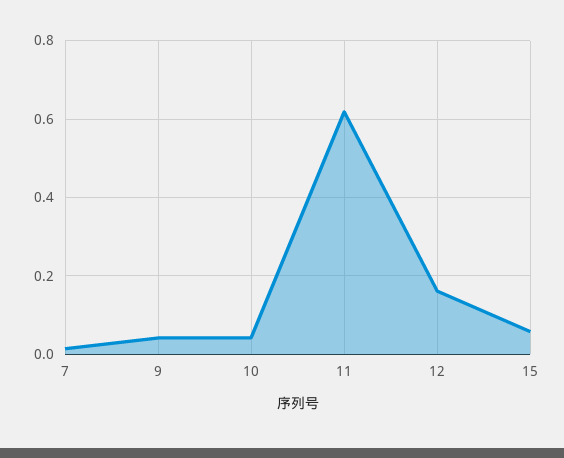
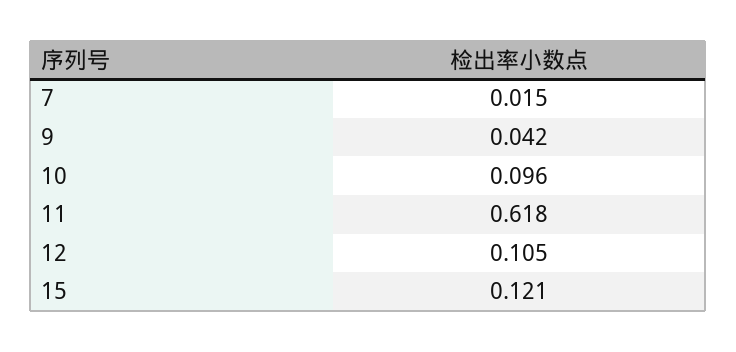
  {
    "7": 0.015,
    "9": 0.042,
-   "10": 0.04,
+   "10": 0.096,
    "11": 0.618,
-   "12": 0.16,
+   "12": 0.105,
-   "15": 0.06
+   "15": 0.121
  }

